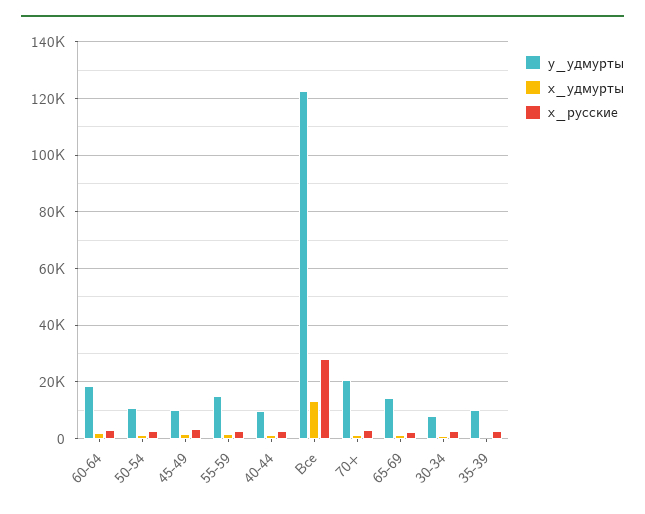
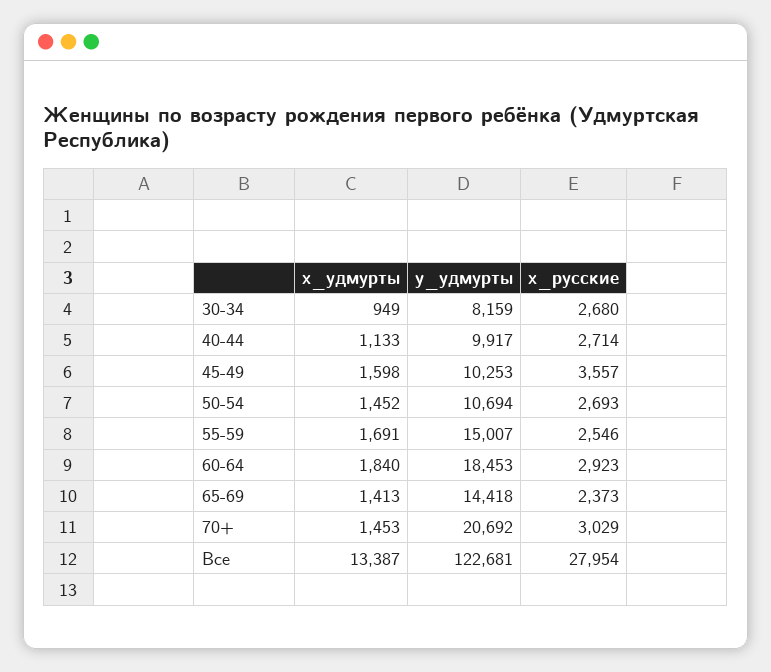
  {
    "y_удмурты": {
      "60-64": 18453,
      "50-54": 10694,
      "45-49": 10253,
      "55-59": 15007,
      "40-44": 9917,
      "Все": 122681,
      "70+": 20692,
      "65-69": 14418,
-     "30-34": 8159,
+     "30-34": 8159
-     "35-39": 10000
    },
    "x_удмурты": {
      "60-64": 1840,
      "50-54": 1452,
      "45-49": 1598,
      "55-59": 1691,
      "40-44": 1133,
      "Все": 13387,
      "70+": 1453,
      "65-69": 1413,
-     "30-34": 949,
+     "30-34": 949
-     "35-39": 0
    },
    "x_русские": {
      "60-64": 2923,
      "50-54": 2693,
      "45-49": 3557,
      "55-59": 2546,
      "40-44": 2714,
      "Все": 27954,
      "70+": 3029,
      "65-69": 2373,
-     "30-34": 2680,
+     "30-34": 2680
-     "35-39": 2500
    }
  }

